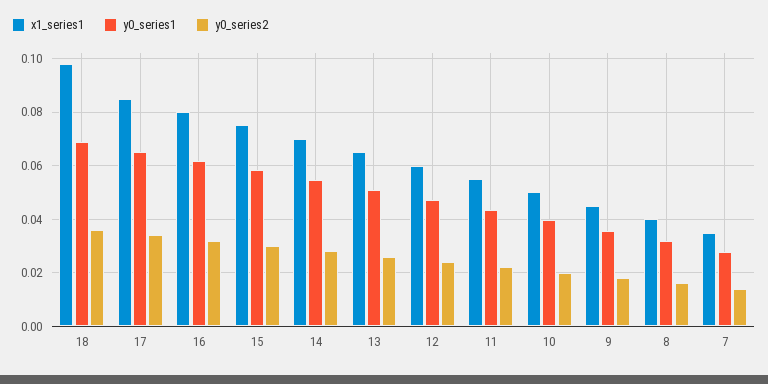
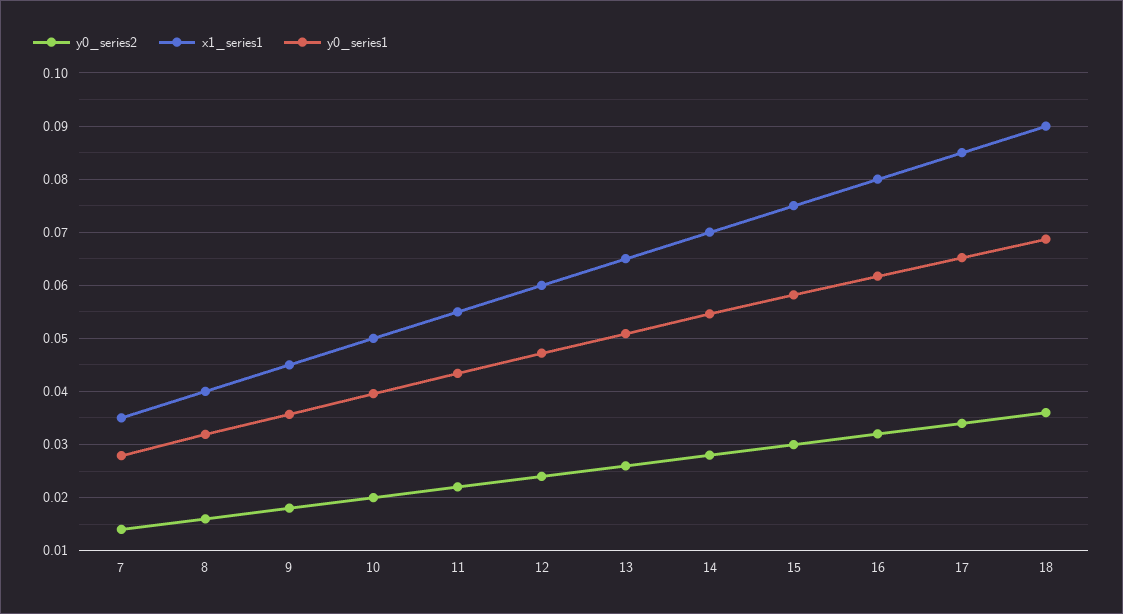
  {
    "x1_series1": {
-     "18": 0.0975,
+     "18": 0.09,
      "17": 0.086,
      "16": 0.08,
      "15": 0.076,
      "14": 0.07,
      "13": 0.066,
      "12": 0.06,
      "11": 0.056,
      "10": 0.05,
      "9": 0.046,
      "8": 0.04,
      "7": 0.036
    },
    "y0_series1": {
      "18": 0.068,
      "17": 0.066,
      "16": 0.062,
      "15": 0.058,
      "14": 0.054,
      "13": 0.05,
      "12": 0.048,
      "11": 0.044,
      "10": 0.04,
      "9": 0.036,
      "8": 0.032,
      "7": 0.028
    },
    "y0_series2": {
      "18": 0.036,
      "17": 0.034,
      "16": 0.032,
      "15": 0.03,
      "14": 0.028,
      "13": 0.026,
      "12": 0.024,
      "11": 0.022,
      "10": 0.02,
      "9": 0.018,
      "8": 0.016,
      "7": 0.014
    }
  }

